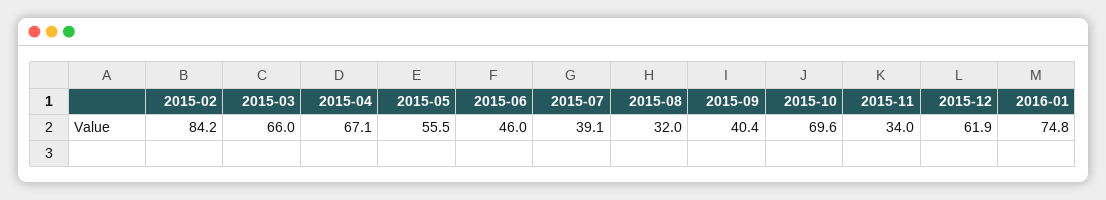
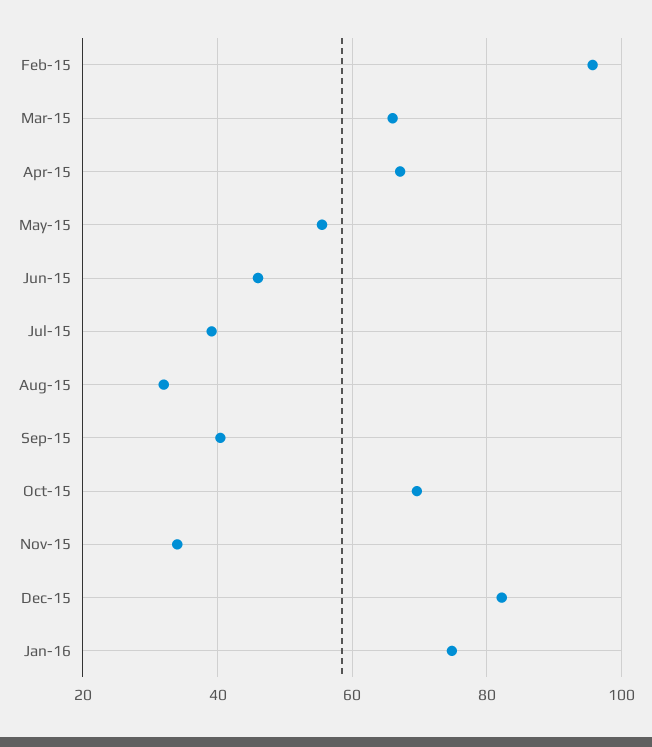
  {
-   "2015-02": 84.2,
+   "2015-02": 96,
    "2015-03": 66,
    "2015-04": 67.1,
    "2015-05": 55.5,
    "2015-06": 46,
    "2015-07": 39.1,
    "2015-08": 32,
    "2015-09": 40.4,
    "2015-10": 69.6,
    "2015-11": 34,
-   "2015-12": 61.9,
+   "2015-12": 82,
    "2016-01": 74.8
  }

